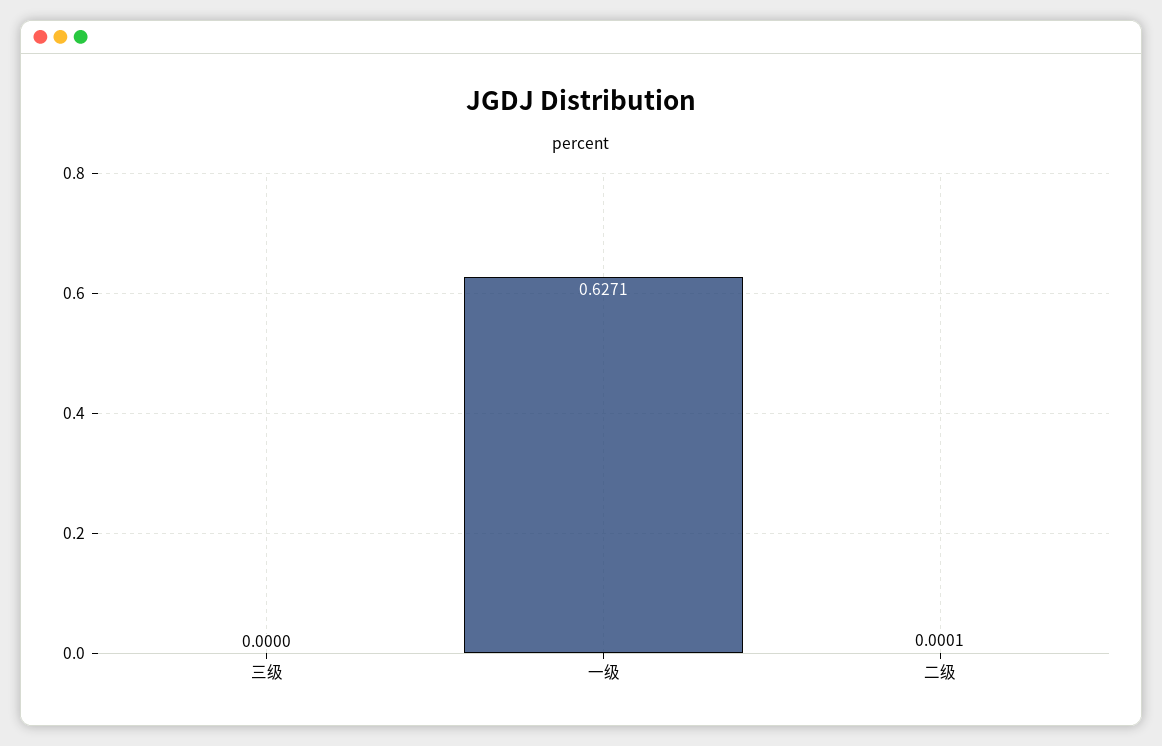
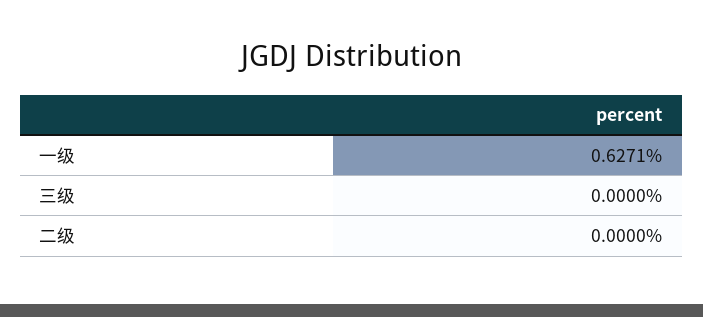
  {
    "三级": 0,
    "一级": 0.6271,
-   "二级": 0.0001
+   "二级": 0
  }

